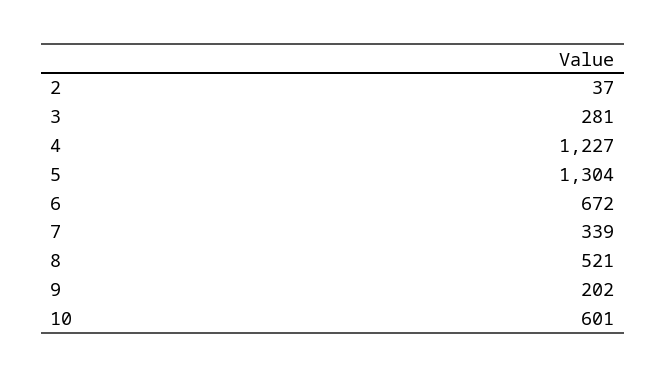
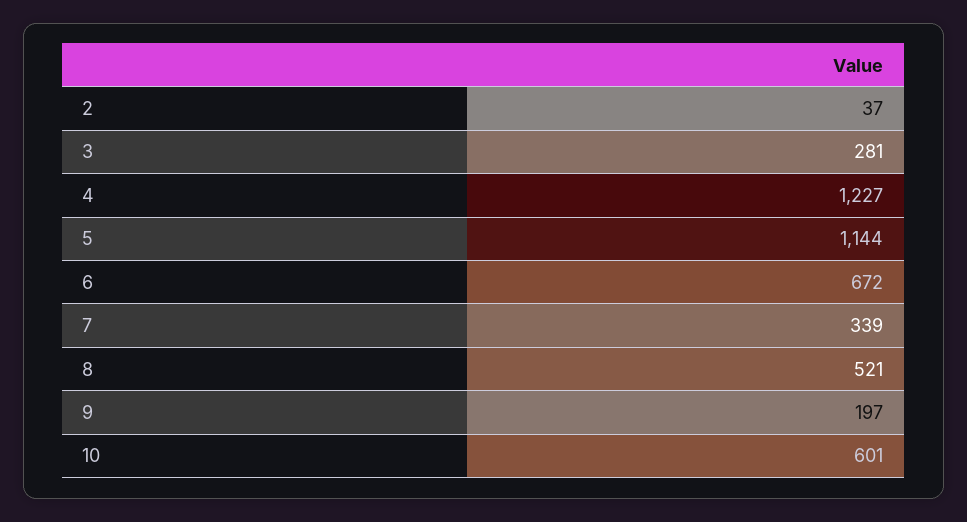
  {
    "2": 37,
    "3": 281,
    "4": 1227,
-   "5": 1304,
+   "5": 1144,
    "6": 672,
    "7": 339,
    "8": 521,
-   "9": 202,
+   "9": 197,
    "10": 601
  }

